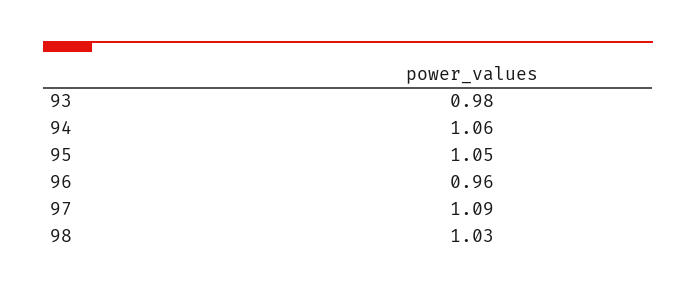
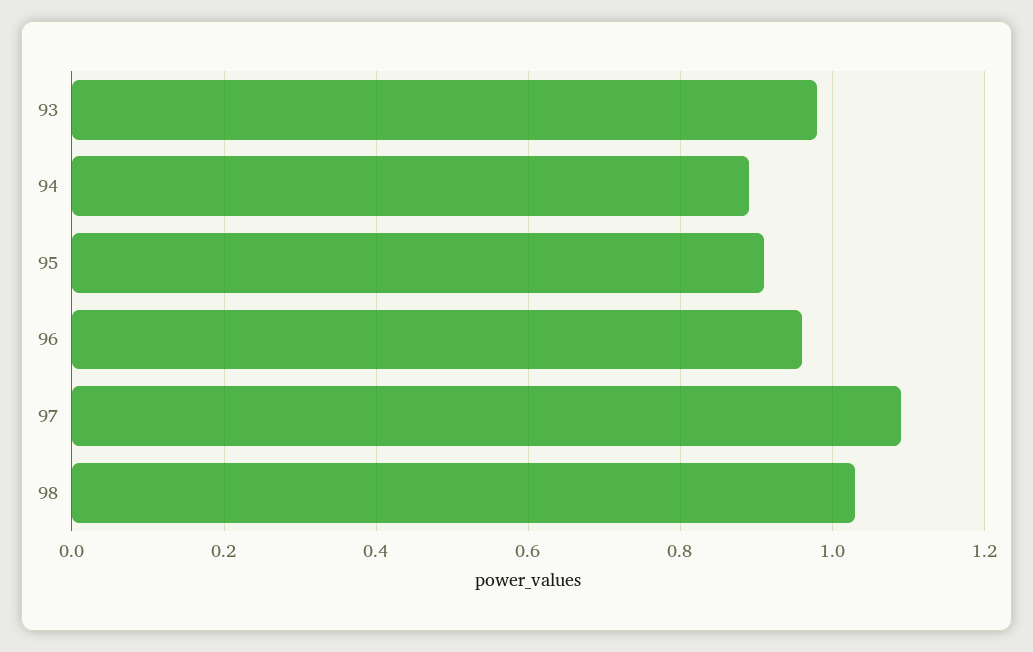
  {
    "93": 0.98,
-   "94": 1.06,
+   "94": 0.9,
-   "95": 1.05,
+   "95": 0.9,
    "96": 0.96,
    "97": 1.09,
    "98": 1.03
  }

